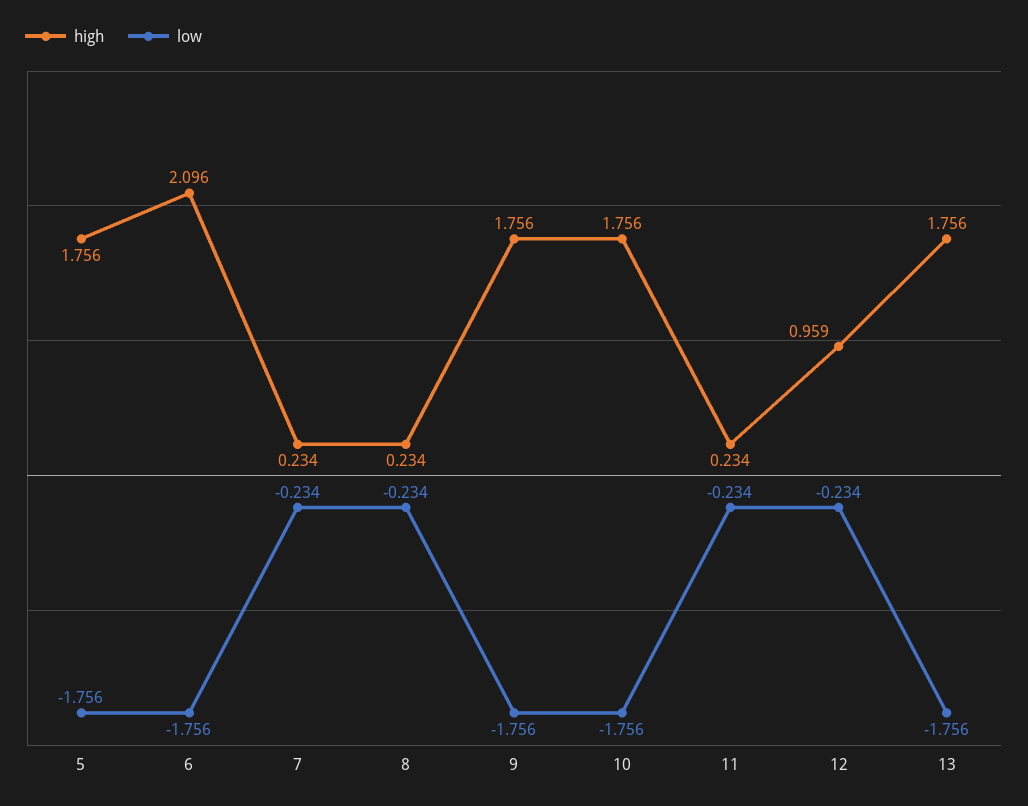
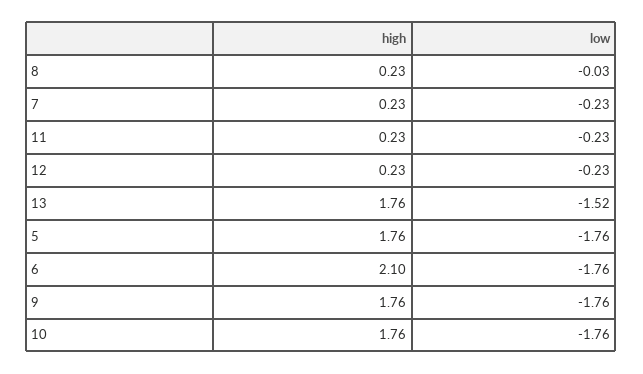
  {
    "high": {
      "5": 1.756,
      "6": 2.096,
      "7": 0.234,
      "8": 0.234,
      "9": 1.756,
      "10": 1.756,
      "11": 0.234,
-     "12": 0.959,
+     "12": 0.23,
      "13": 1.756
    },
    "low": {
      "5": -1.756,
      "6": -1.756,
      "7": -0.234,
-     "8": -0.234,
+     "8": -0.03,
      "9": -1.756,
      "10": -1.756,
      "11": -0.234,
      "12": -0.234,
-     "13": -1.756
+     "13": -1.52
    }
  }

